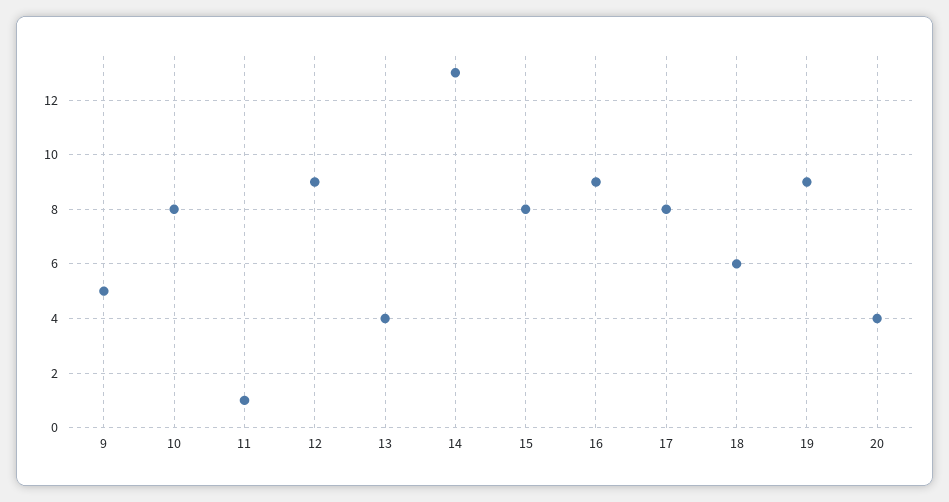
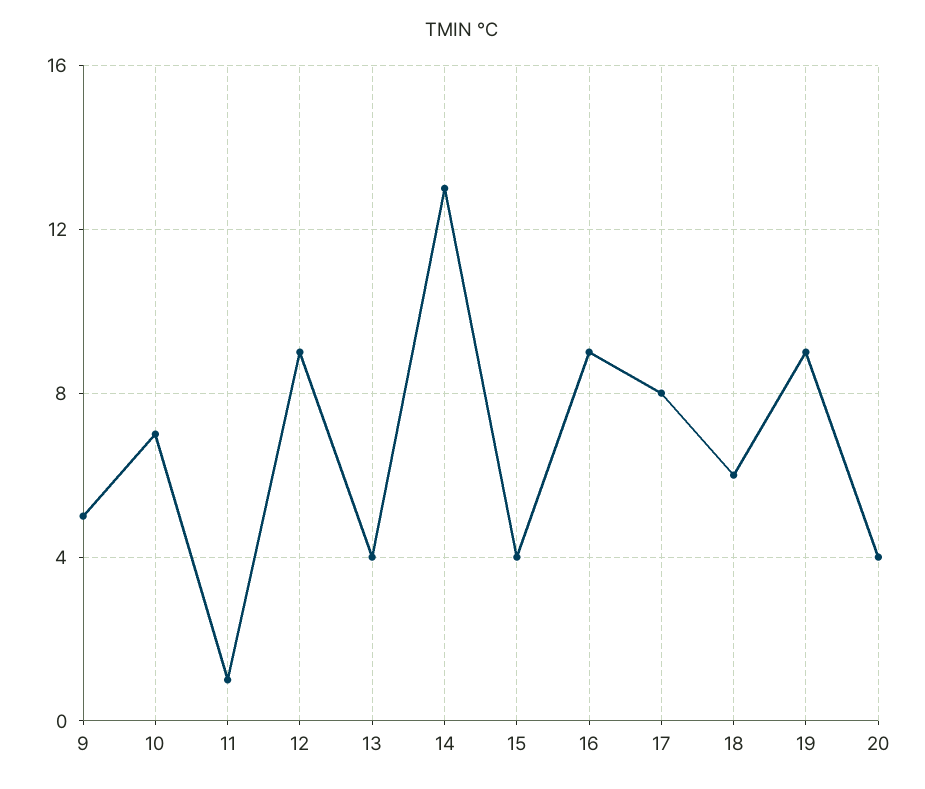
  {
    "9": 5,
-   "10": 8,
+   "10": 7,
    "11": 1,
    "12": 9,
    "13": 4,
    "14": 13,
-   "15": 8,
+   "15": 4,
    "16": 9,
    "17": 8,
    "18": 6,
    "19": 9,
    "20": 4
  }

